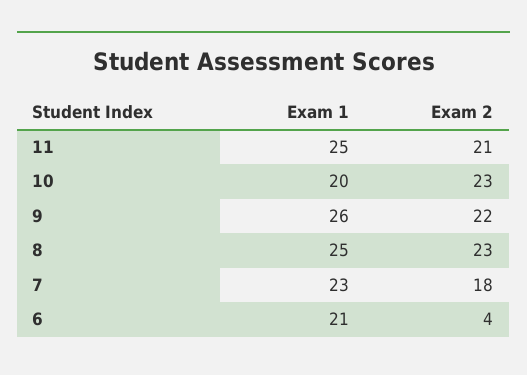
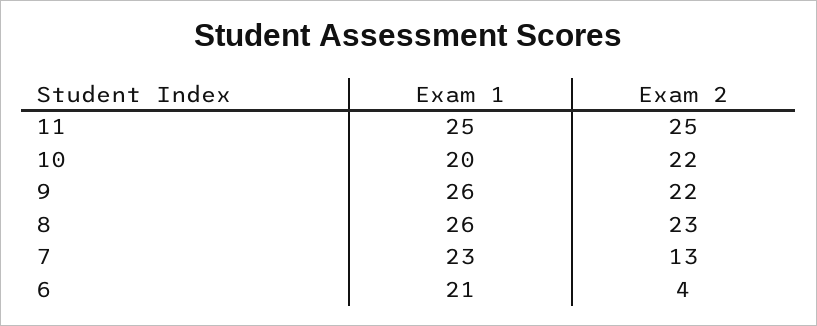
  {
    "Exam 1": {
      "11": 25,
      "10": 20,
      "9": 26,
-     "8": 25,
+     "8": 26,
      "7": 23,
      "6": 21
    },
    "Exam 2": {
-     "11": 21,
+     "11": 25,
-     "10": 23,
+     "10": 22,
      "9": 22,
      "8": 23,
-     "7": 18,
+     "7": 13,
      "6": 4
    }
  }

